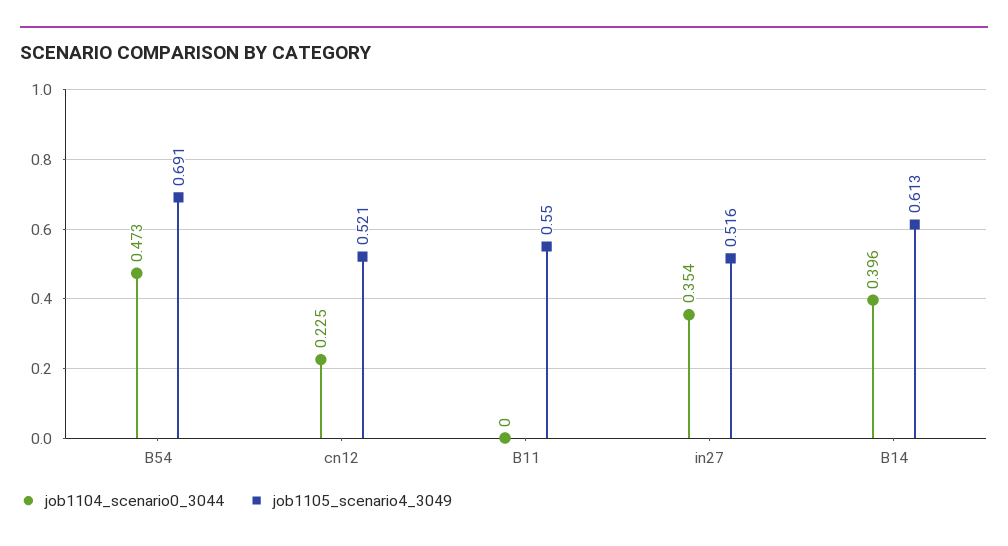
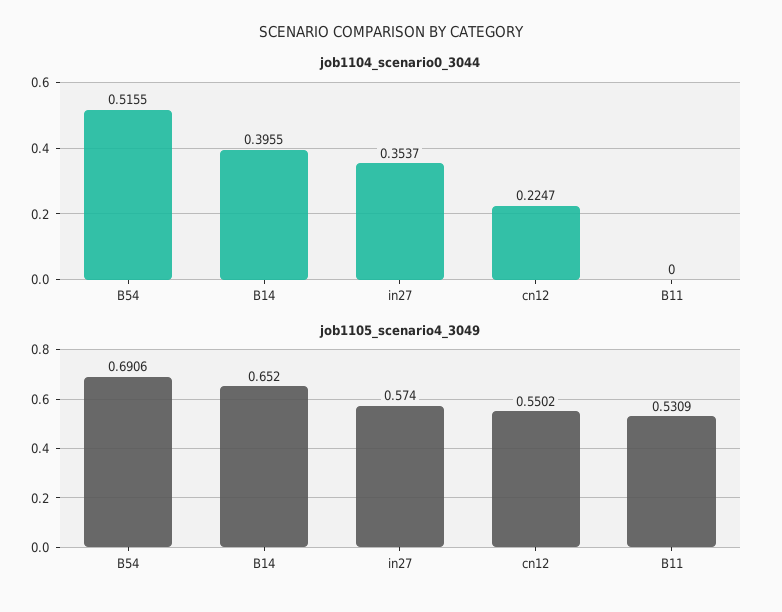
  {
    "job1104_scenario0_3044": {
-     "B54": 0.473,
+     "B54": 0.5155,
      "cn12": 0.2247,
      "B11": 0,
      "in27": 0.3537,
      "B14": 0.3955
    },
    "job1105_scenario4_3049": {
      "B54": 0.6906,
-     "cn12": 0.521,
+     "cn12": 0.5502,
-     "B11": 0.55,
+     "B11": 0.5309,
-     "in27": 0.516,
+     "in27": 0.574,
-     "B14": 0.613
+     "B14": 0.652
    }
  }

